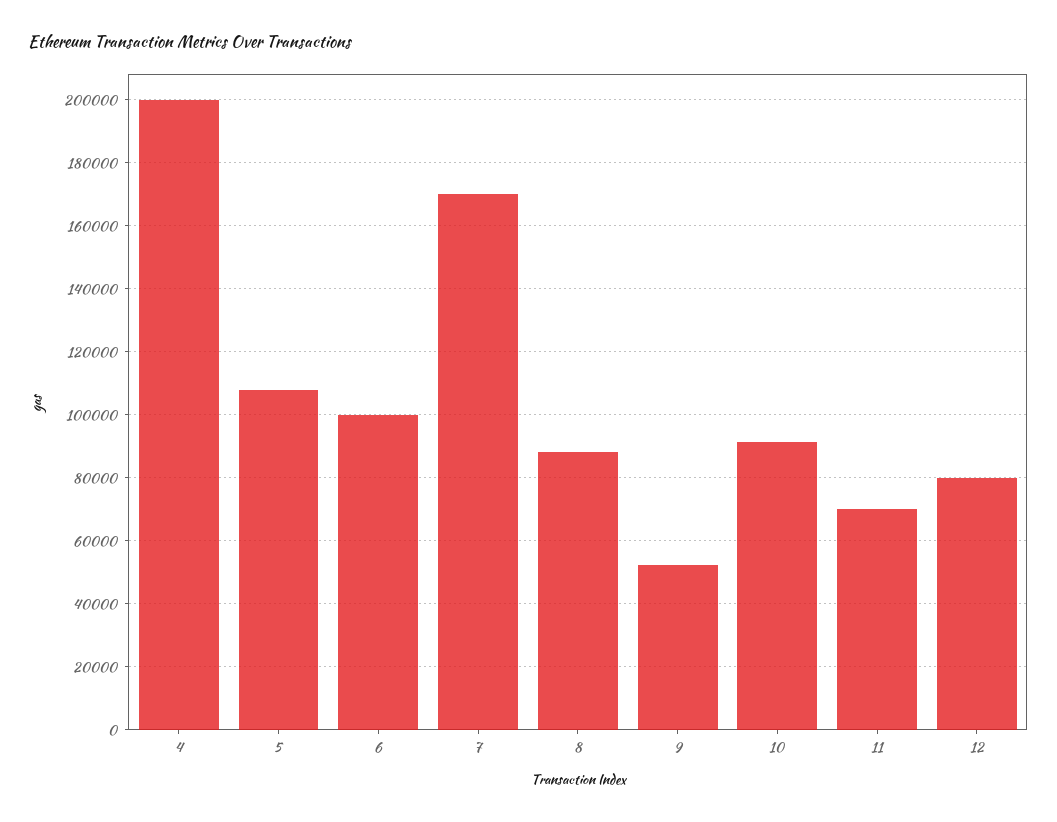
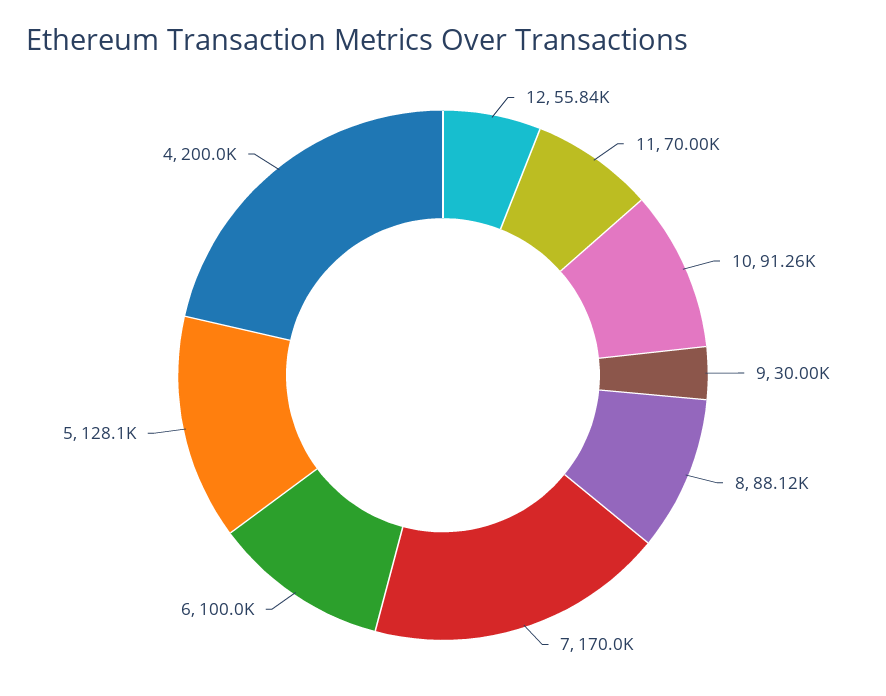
  {
    "4": 200000,
-   "5": 108000,
+   "5": 128100,
    "6": 100000,
    "7": 170000,
    "8": 88120,
-   "9": 52000,
+   "9": 30000,
    "10": 91260,
    "11": 70000,
-   "12": 80000
+   "12": 55840
  }

